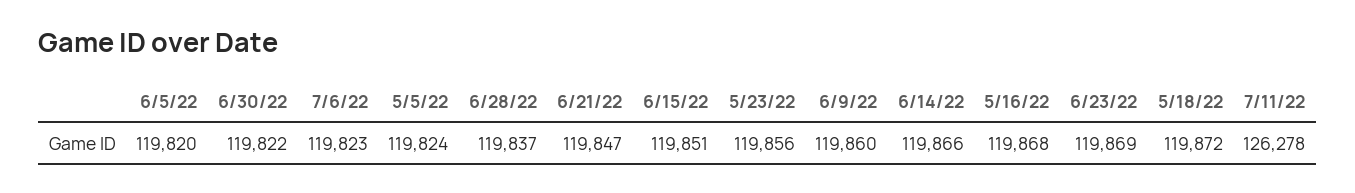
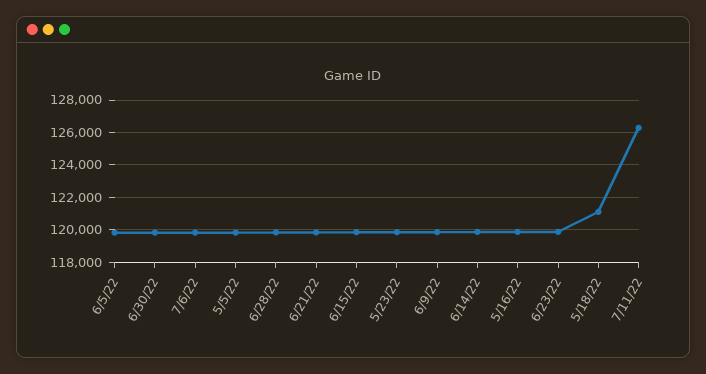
  {
    "6/5/22": 119820,
    "6/30/22": 119822,
    "7/6/22": 119823,
    "5/5/22": 119824,
    "6/28/22": 119837,
    "6/21/22": 119847,
    "6/15/22": 119851,
    "5/23/22": 119856,
    "6/9/22": 119860,
    "6/14/22": 119866,
    "5/16/22": 119868,
    "6/23/22": 119869,
-   "5/18/22": 119872,
+   "5/18/22": 121000,
    "7/11/22": 126278
  }

